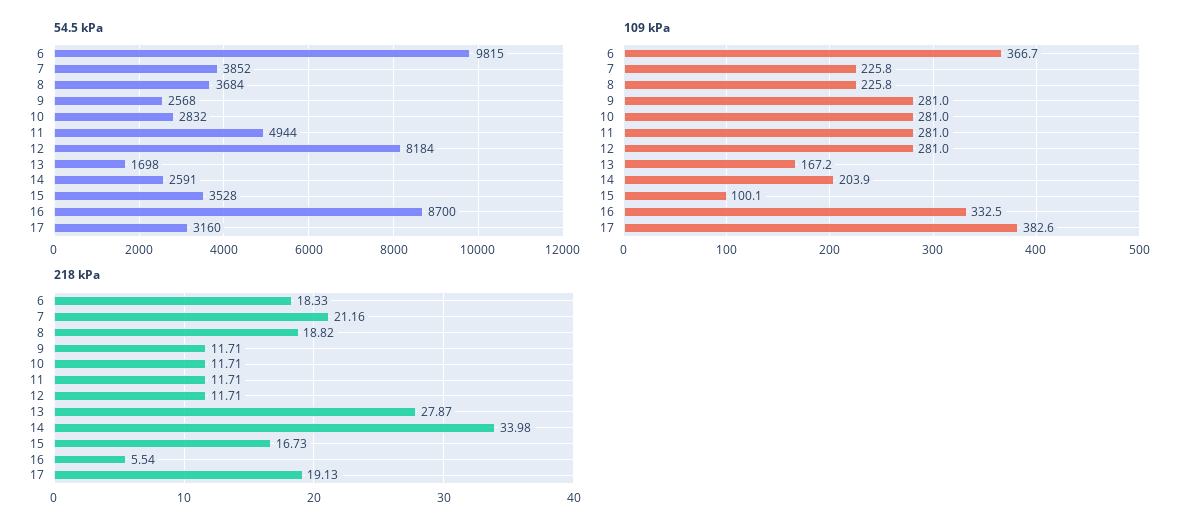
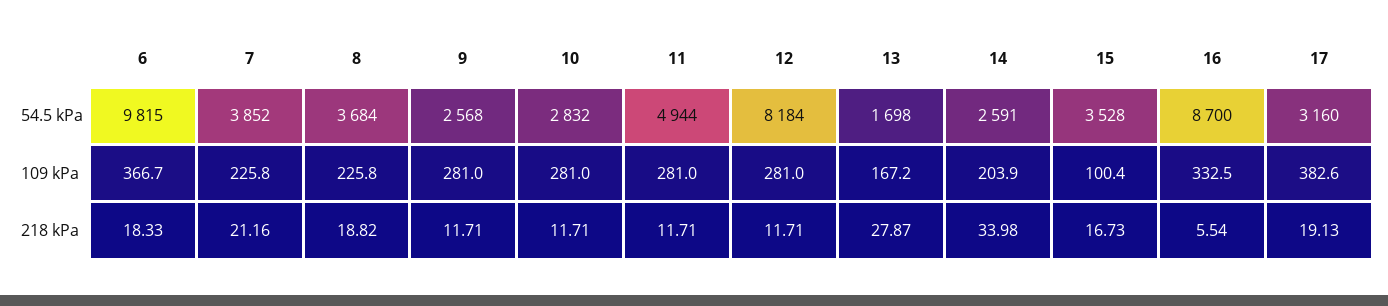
  {
    "54.5 kPa": {
      "6": 9815,
      "7": 3852,
      "8": 3684,
      "9": 2568,
      "10": 2832,
      "11": 4944,
      "12": 8184,
      "13": 1698,
      "14": 2591,
      "15": 3528,
      "16": 8700,
      "17": 3160
    },
    "109 kPa": {
      "6": 366.7,
      "7": 225.8,
      "8": 225.8,
      "9": 281,
      "10": 281,
      "11": 281,
      "12": 281,
      "13": 167.2,
      "14": 203.9,
-     "15": 100.1,
+     "15": 100.4,
      "16": 332.5,
      "17": 382.6
    },
    "218 kPa": {
      "6": 18.33,
      "7": 21.16,
      "8": 18.82,
      "9": 11.71,
      "10": 11.71,
      "11": 11.71,
      "12": 11.71,
      "13": 27.87,
      "14": 33.98,
      "15": 16.73,
      "16": 5.54,
      "17": 19.13
    }
  }

